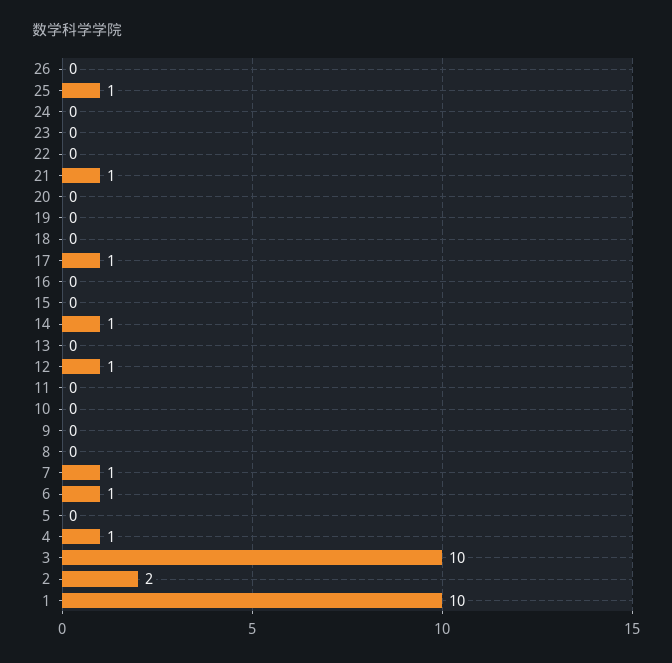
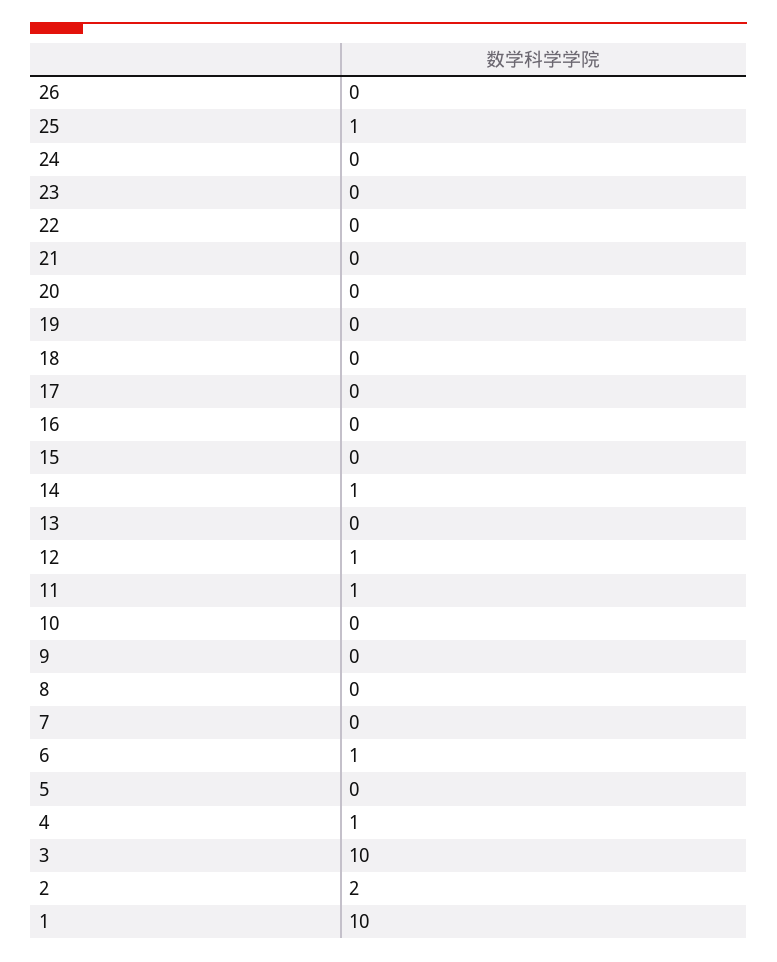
  {
    "26": 0,
    "25": 1,
    "24": 0,
    "23": 0,
    "22": 0,
-   "21": 1,
+   "21": 0,
    "20": 0,
    "19": 0,
    "18": 0,
-   "17": 1,
+   "17": 0,
    "16": 0,
    "15": 0,
    "14": 1,
    "13": 0,
    "12": 1,
-   "11": 0,
+   "11": 1,
    "10": 0,
    "9": 0,
    "8": 0,
-   "7": 1,
+   "7": 0,
    "6": 1,
    "5": 0,
    "4": 1,
    "3": 10,
    "2": 2,
    "1": 10
  }

